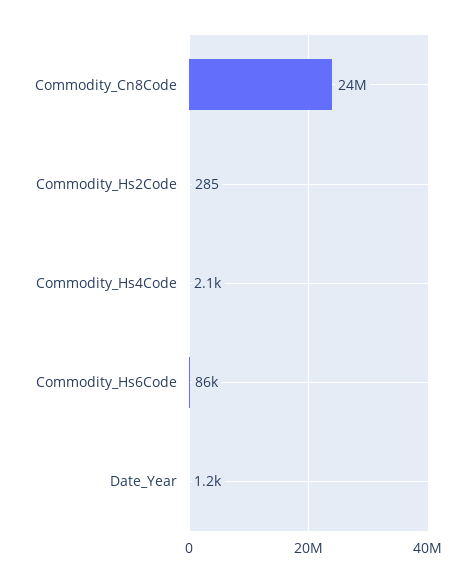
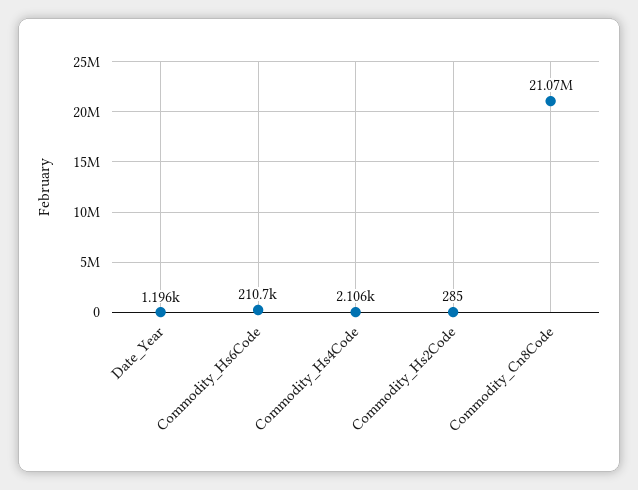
  {
-   "Commodity_Cn8Code": 24000000,
+   "Commodity_Cn8Code": 21070000,
    "Commodity_Hs2Code": 285,
    "Commodity_Hs4Code": 2106,
-   "Commodity_Hs6Code": 86000,
+   "Commodity_Hs6Code": 210700,
    "Date_Year": 1196
  }

